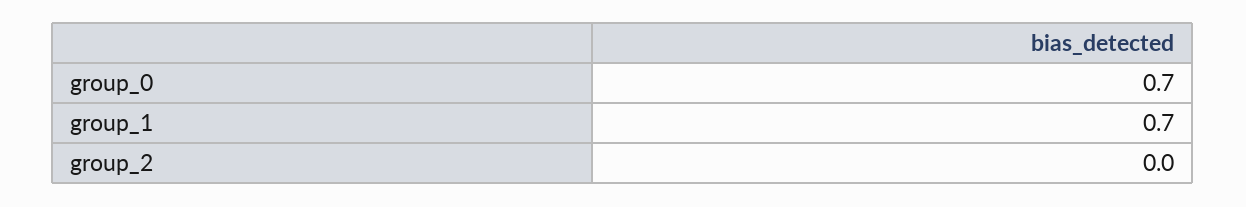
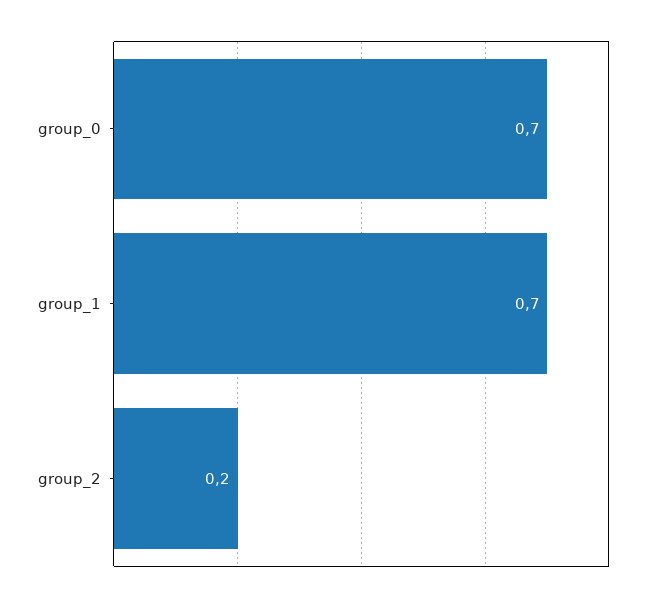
  {
    "group_0": 0.7,
    "group_1": 0.7,
-   "group_2": 0
+   "group_2": 0.2
  }

